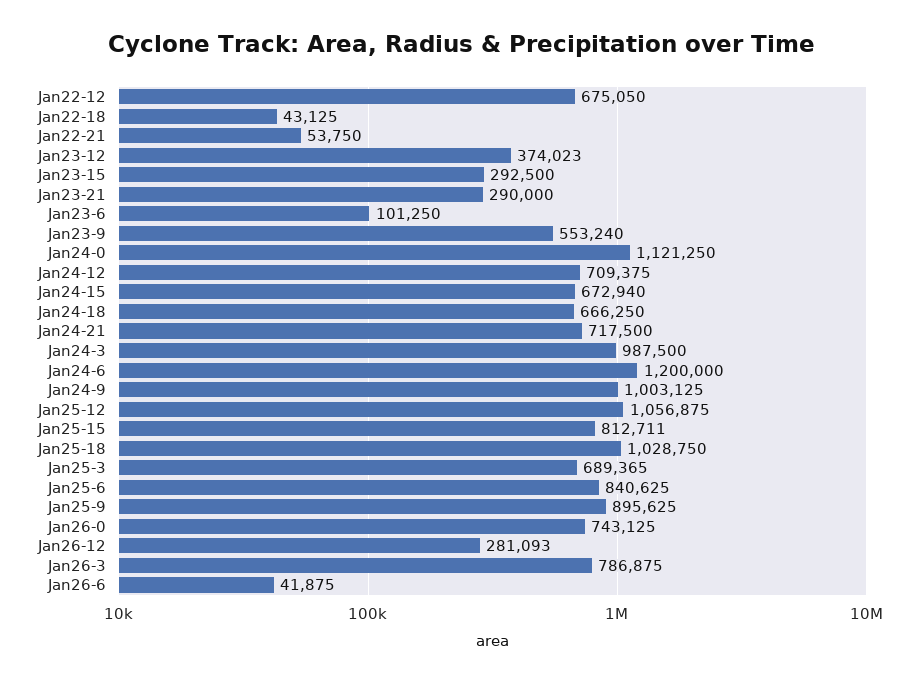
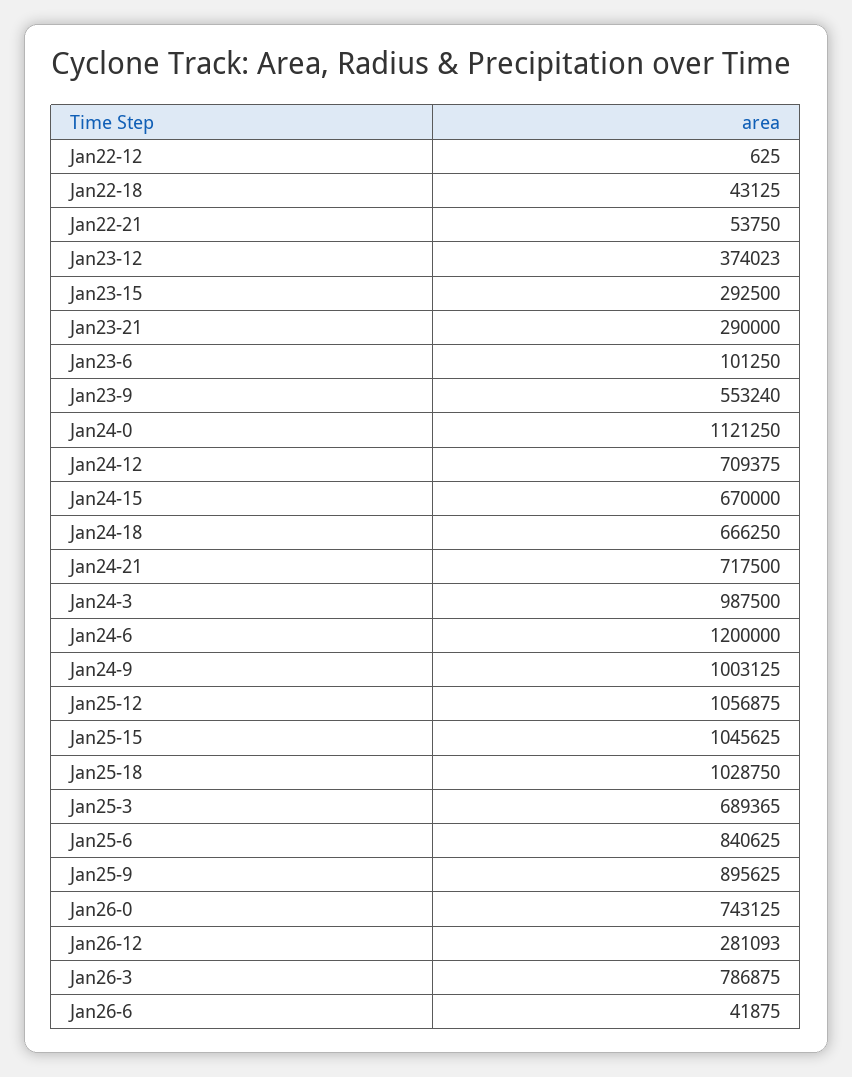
  {
-   "Jan22-12": 675050,
+   "Jan22-12": 625,
    "Jan22-18": 43125,
    "Jan22-21": 53750,
    "Jan23-12": 374023,
    "Jan23-15": 292500,
    "Jan23-21": 290000,
    "Jan23-6": 101250,
    "Jan23-9": 553240,
    "Jan24-0": 1121250,
    "Jan24-12": 709375,
-   "Jan24-15": 672940,
+   "Jan24-15": 670000,
    "Jan24-18": 666250,
    "Jan24-21": 717500,
    "Jan24-3": 987500,
    "Jan24-6": 1200000,
    "Jan24-9": 1003125,
    "Jan25-12": 1056875,
-   "Jan25-15": 812711,
+   "Jan25-15": 1045625,
    "Jan25-18": 1028750,
    "Jan25-3": 689365,
    "Jan25-6": 840625,
    "Jan25-9": 895625,
    "Jan26-0": 743125,
    "Jan26-12": 281093,
    "Jan26-3": 786875,
    "Jan26-6": 41875
  }

